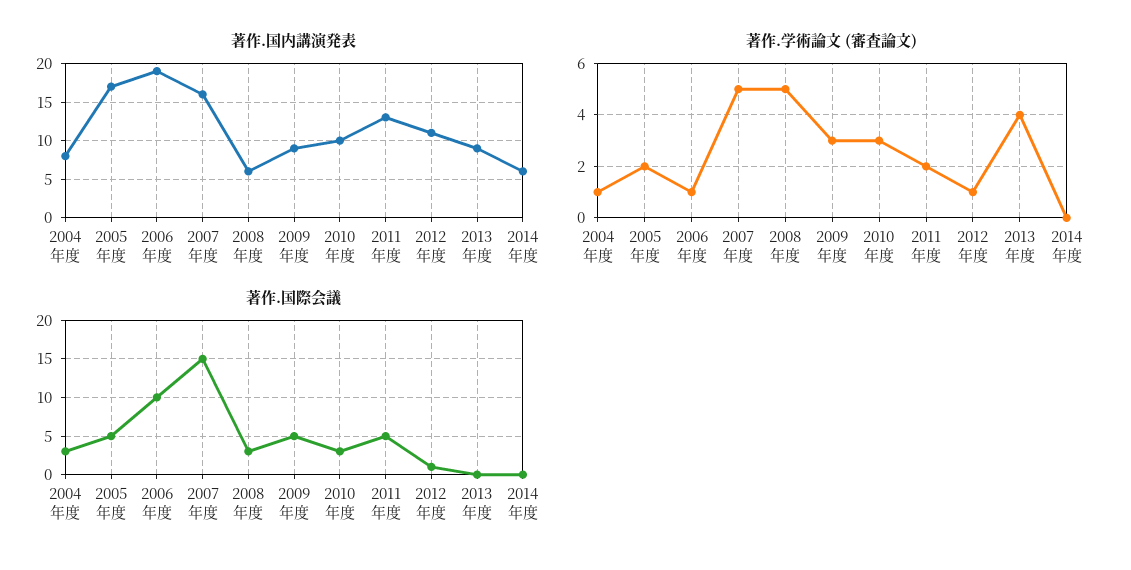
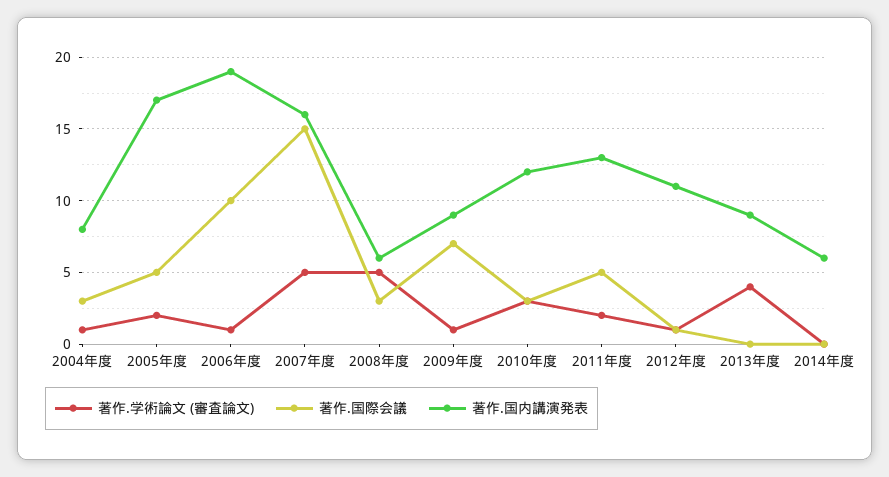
  {
    "著作.国内講演発表": {
      "2004年度": 8,
      "2005年度": 17,
      "2006年度": 19,
      "2007年度": 16,
      "2008年度": 6,
      "2009年度": 9,
-     "2010年度": 10,
+     "2010年度": 12,
      "2011年度": 13,
      "2012年度": 11,
      "2013年度": 9,
      "2014年度": 6
    },
    "著作.学術論文 (審査論文)": {
      "2004年度": 1,
      "2005年度": 2,
      "2006年度": 1,
      "2007年度": 5,
      "2008年度": 5,
-     "2009年度": 3,
+     "2009年度": 1,
      "2010年度": 3,
      "2011年度": 2,
      "2012年度": 1,
      "2013年度": 4,
      "2014年度": 0
    },
    "著作.国際会議": {
      "2004年度": 3,
      "2005年度": 5,
      "2006年度": 10,
      "2007年度": 15,
      "2008年度": 3,
-     "2009年度": 5,
+     "2009年度": 7,
      "2010年度": 3,
      "2011年度": 5,
      "2012年度": 1,
      "2013年度": 0,
      "2014年度": 0
    }
  }

